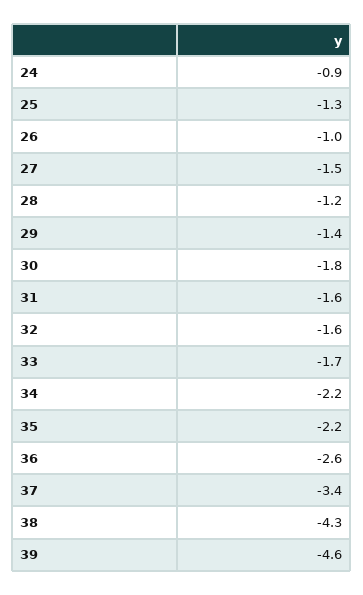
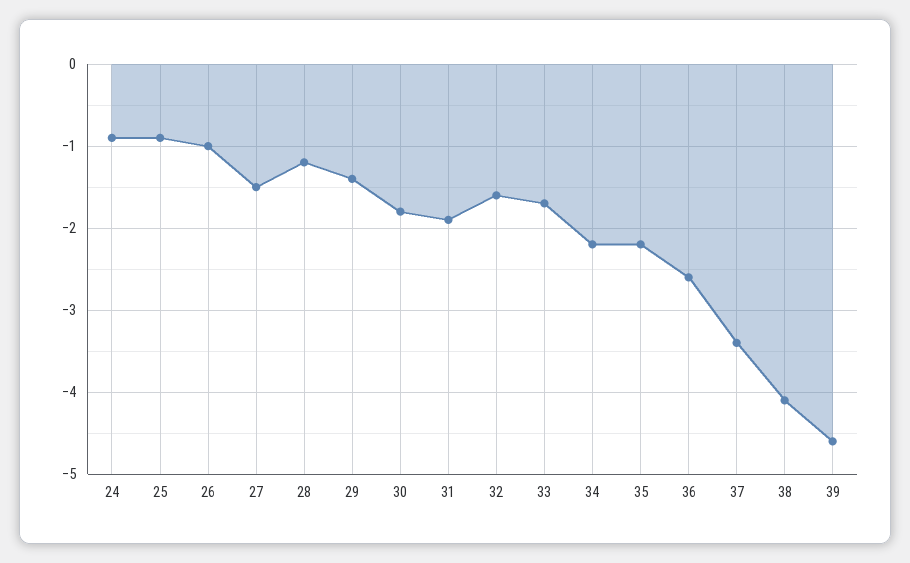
  {
    "24": -0.9,
-   "25": -1.3,
+   "25": -0.9,
    "26": -1,
    "27": -1.5,
    "28": -1.2,
    "29": -1.4,
    "30": -1.8,
-   "31": -1.6,
+   "31": -1.9,
    "32": -1.6,
    "33": -1.7,
    "34": -2.2,
    "35": -2.2,
    "36": -2.6,
    "37": -3.4,
-   "38": -4.3,
+   "38": -4.1,
    "39": -4.6
  }

